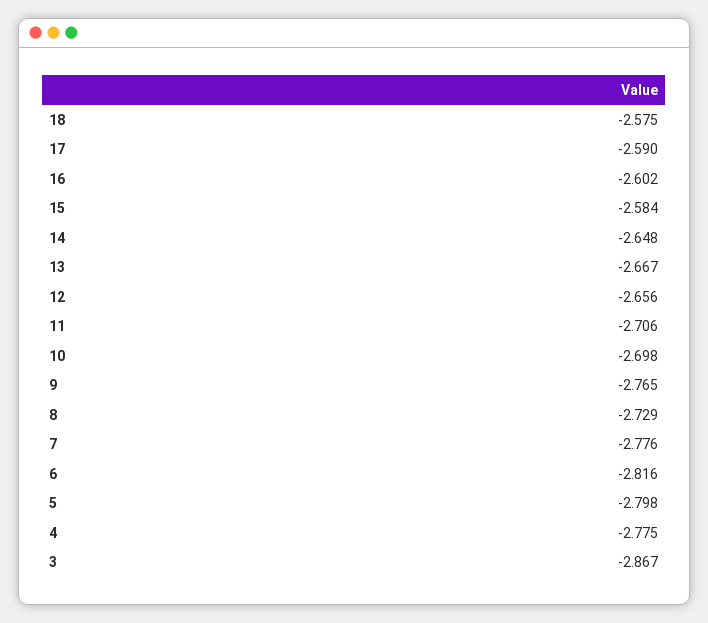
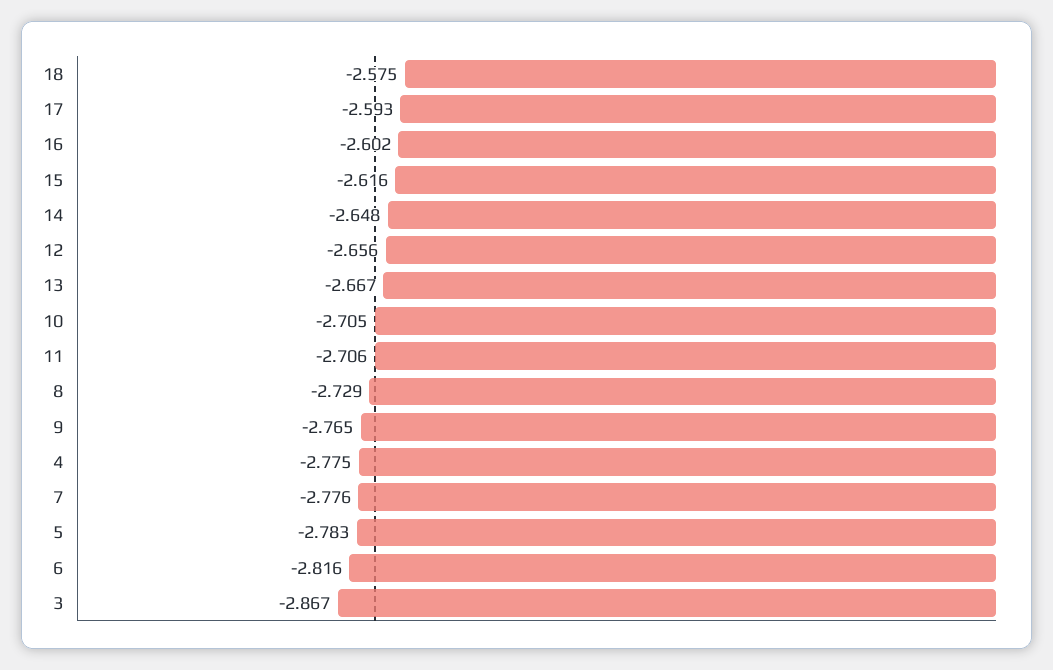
  {
    "18": -2.575,
-   "17": -2.59,
+   "17": -2.593,
    "16": -2.602,
-   "15": -2.584,
+   "15": -2.616,
    "14": -2.648,
    "13": -2.667,
    "12": -2.656,
    "11": -2.706,
-   "10": -2.698,
+   "10": -2.705,
    "9": -2.765,
    "8": -2.729,
    "7": -2.776,
    "6": -2.816,
-   "5": -2.798,
+   "5": -2.783,
    "4": -2.775,
    "3": -2.867
  }

